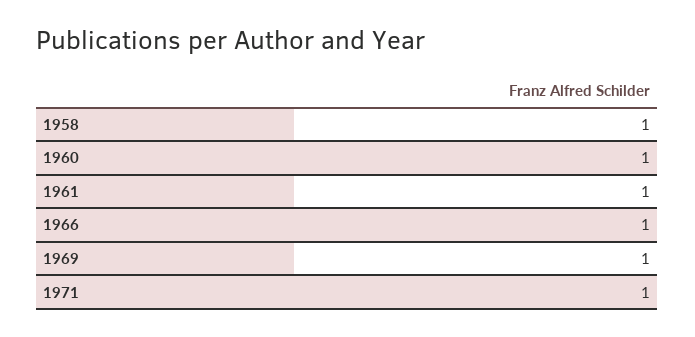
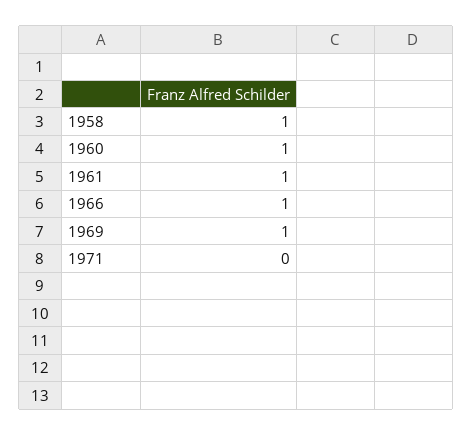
  {
    "1958": 1,
    "1960": 1,
    "1961": 1,
    "1966": 1,
    "1969": 1,
-   "1971": 1
+   "1971": 0
  }

